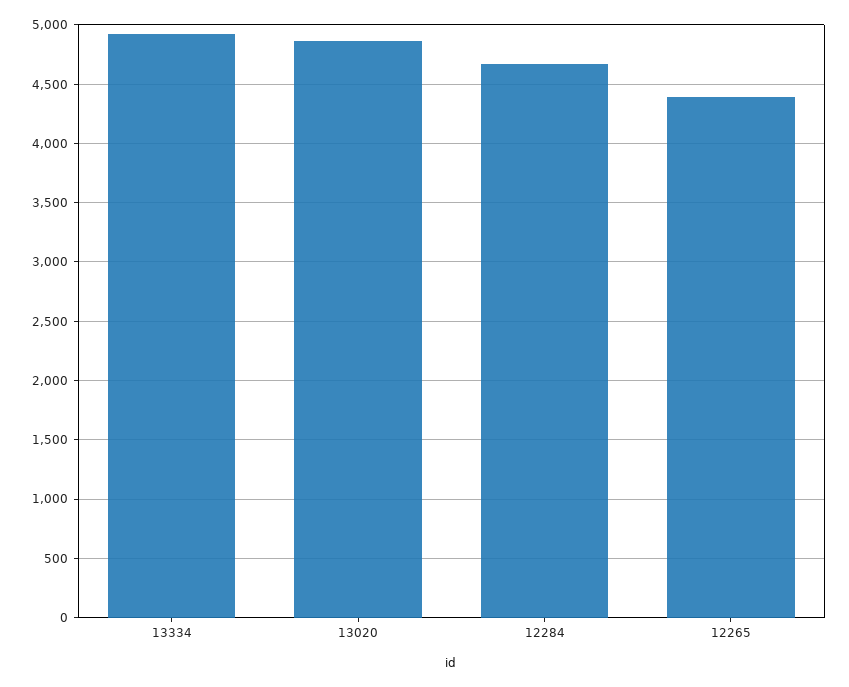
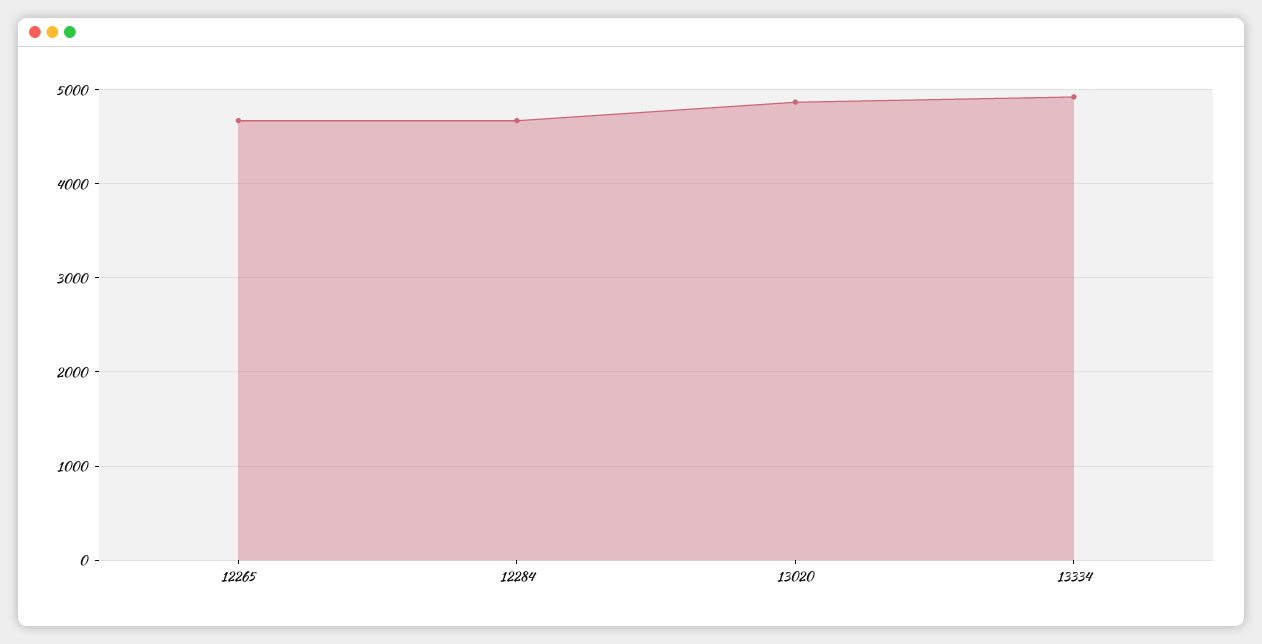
  {
    "13334": 4900,
    "13020": 4900,
    "12284": 4700,
-   "12265": 4400
+   "12265": 4700
  }

